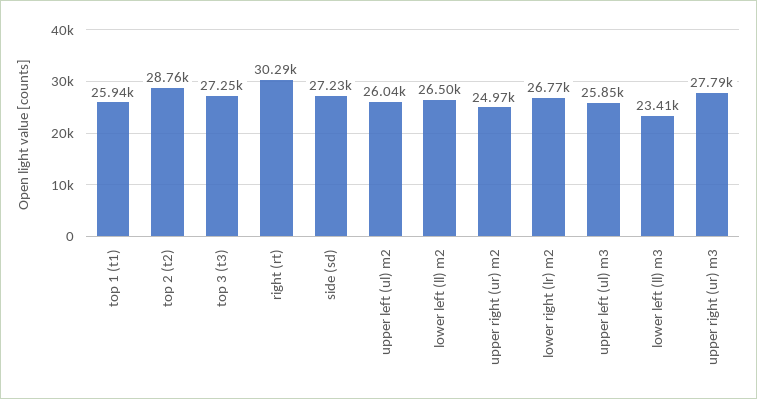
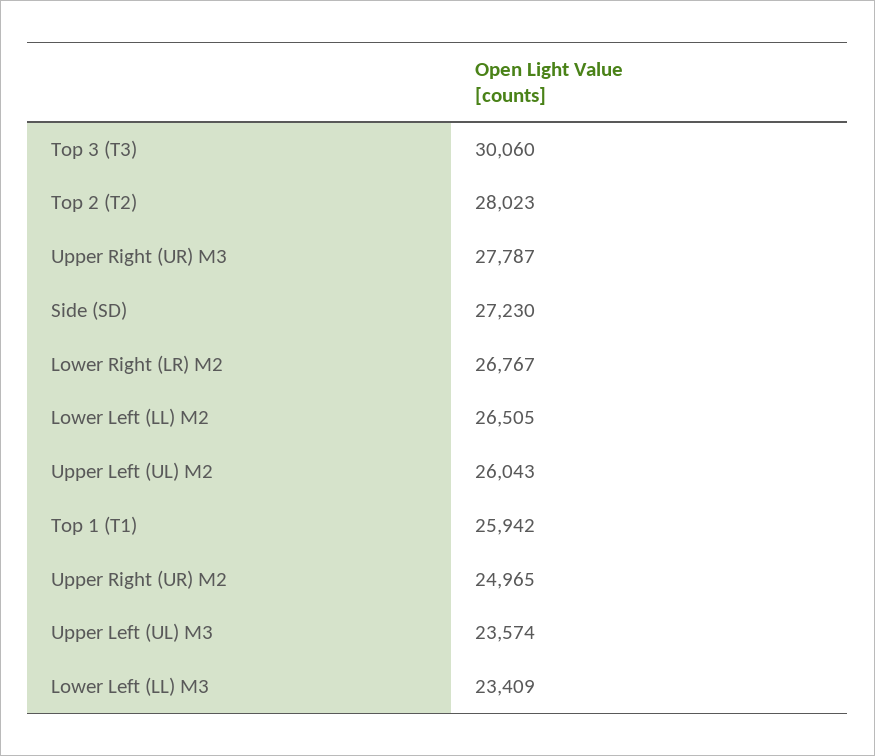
  {
    "top 1 (t1)": 25942,
-   "top 2 (t2)": 28760,
+   "top 2 (t2)": 28023,
-   "top 3 (t3)": 27250,
+   "top 3 (t3)": 30060,
-   "right (rt)": 30290,
    "side (sd)": 27230,
    "upper left (ul) m2": 26043,
    "lower left (ll) m2": 26505,
    "upper right (ur) m2": 24965,
    "lower right (lr) m2": 26767,
-   "upper left (ul) m3": 25850,
+   "upper left (ul) m3": 23574,
    "lower left (ll) m3": 23409,
    "upper right (ur) m3": 27787
  }

